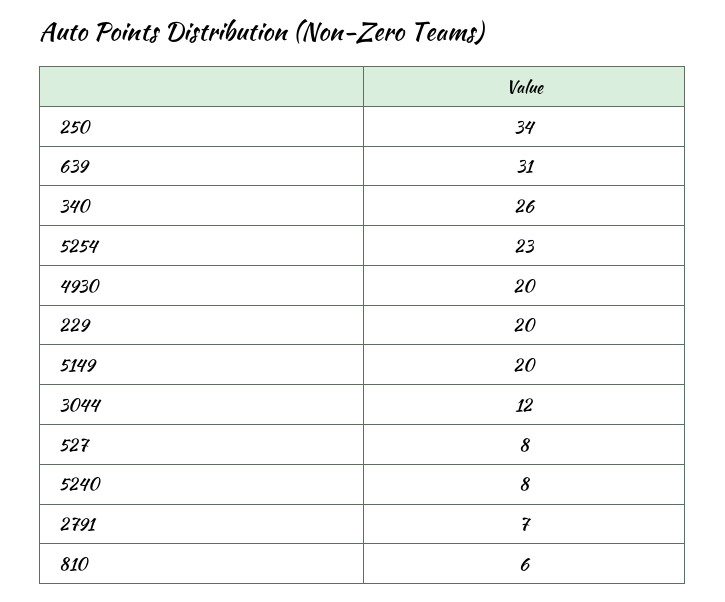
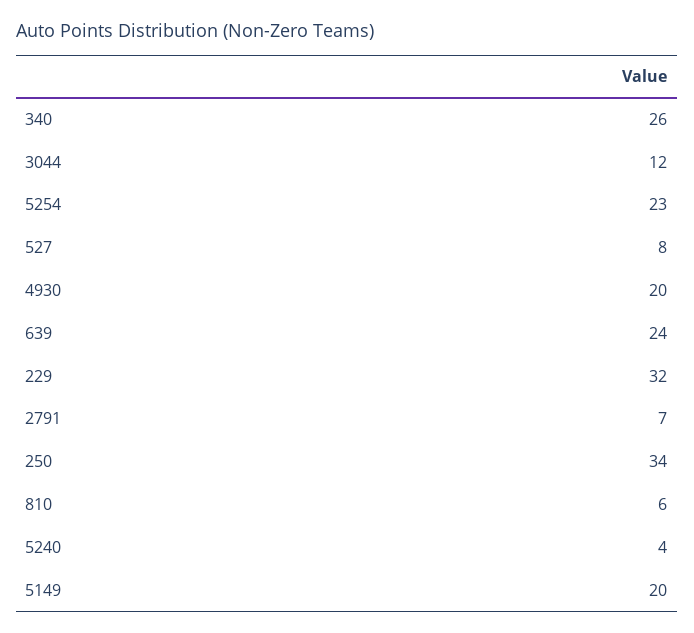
  {
    "250": 34,
-   "639": 31,
+   "639": 24,
    "340": 26,
    "5254": 23,
    "4930": 20,
-   "229": 20,
+   "229": 32,
    "5149": 20,
    "3044": 12,
    "527": 8,
-   "5240": 8,
+   "5240": 4,
    "2791": 7,
    "810": 6
  }

